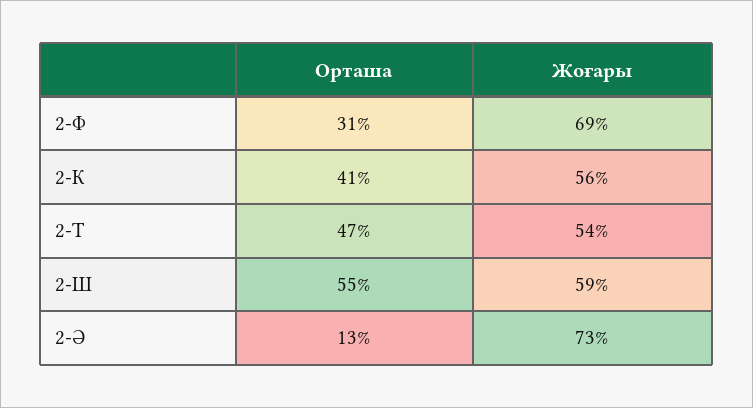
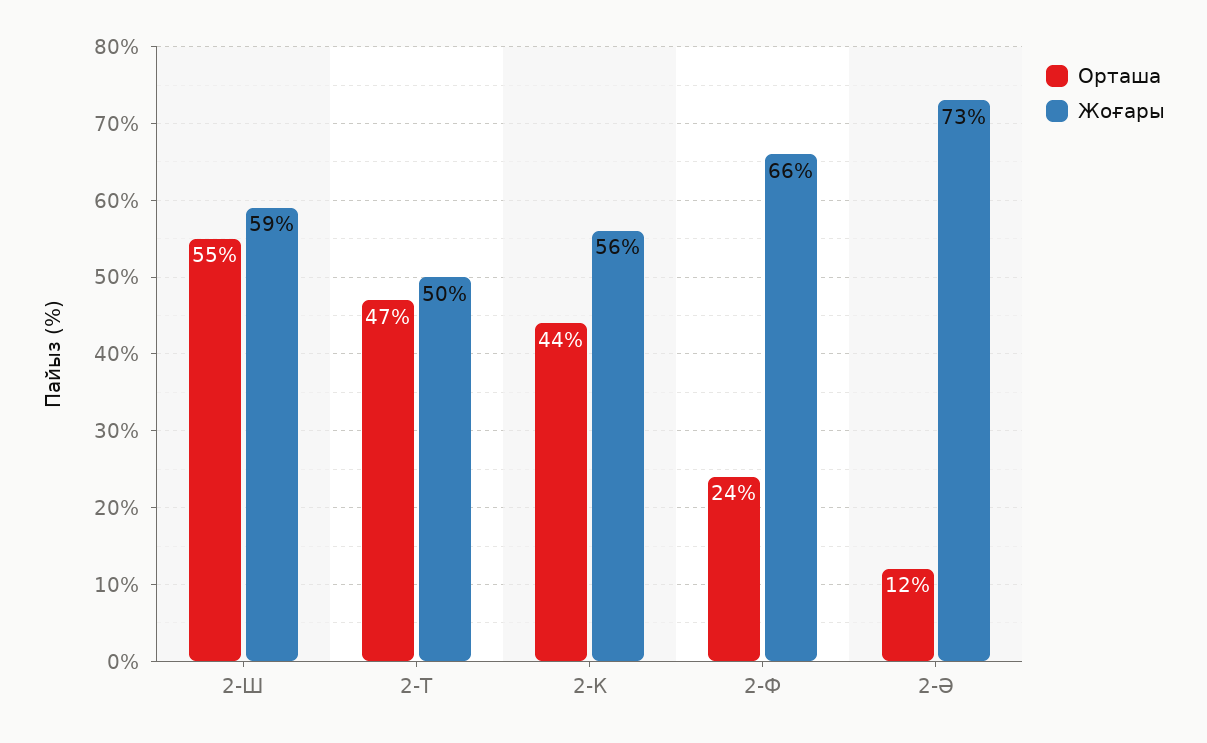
  {
    "Орташа": {
-     "2-Ф": 31,
+     "2-Ф": 24,
-     "2-К": 41,
+     "2-К": 44,
      "2-Т": 47,
      "2-Ш": 55,
-     "2-Ә": 13
+     "2-Ә": 12
    },
    "Жоғары": {
-     "2-Ф": 69,
+     "2-Ф": 66,
      "2-К": 56,
-     "2-Т": 54,
+     "2-Т": 50,
      "2-Ш": 59,
      "2-Ә": 73
    }
  }

